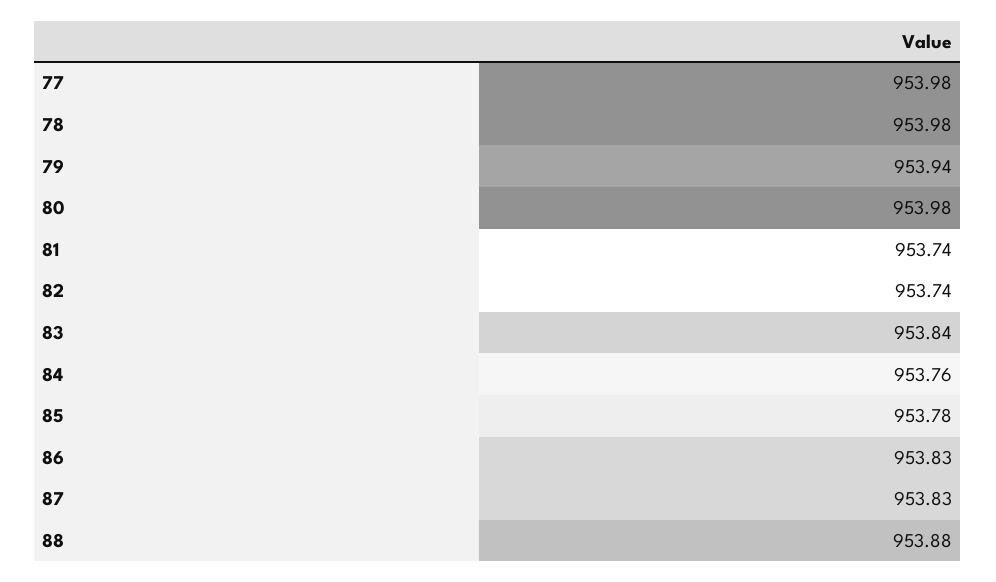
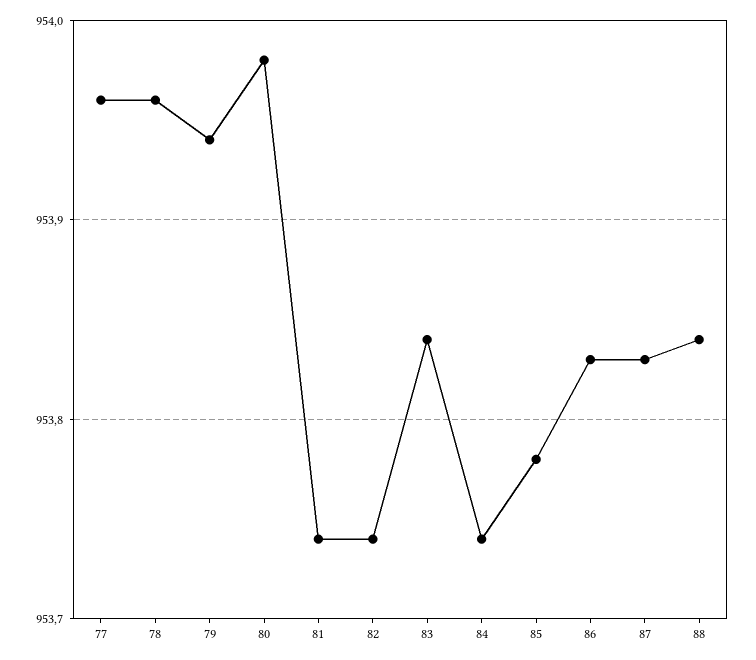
  {
-   "77": 953.98,
+   "77": 953.96,
-   "78": 953.98,
+   "78": 953.96,
    "79": 953.94,
    "80": 953.98,
    "81": 953.74,
    "82": 953.74,
    "83": 953.84,
-   "84": 953.76,
+   "84": 953.74,
    "85": 953.78,
    "86": 953.83,
    "87": 953.83,
-   "88": 953.88
+   "88": 953.84
  }

